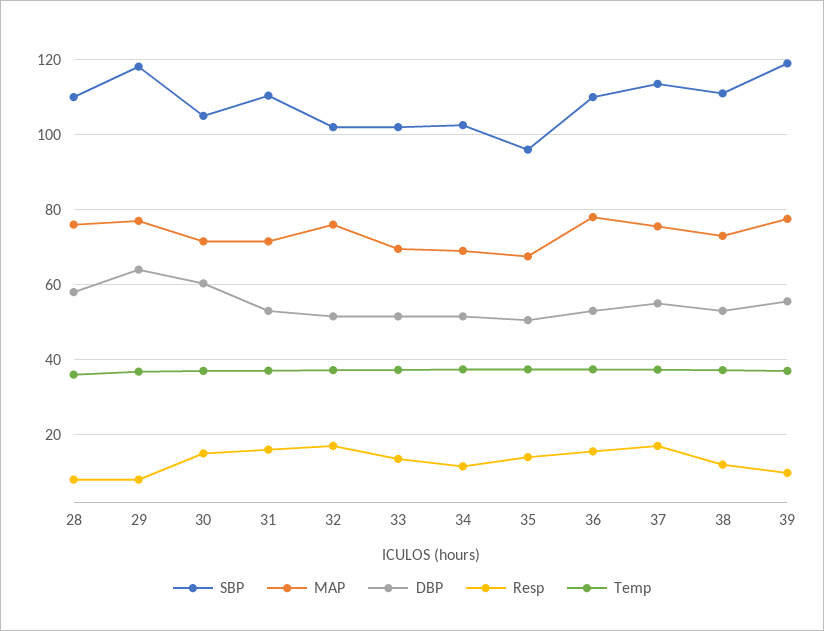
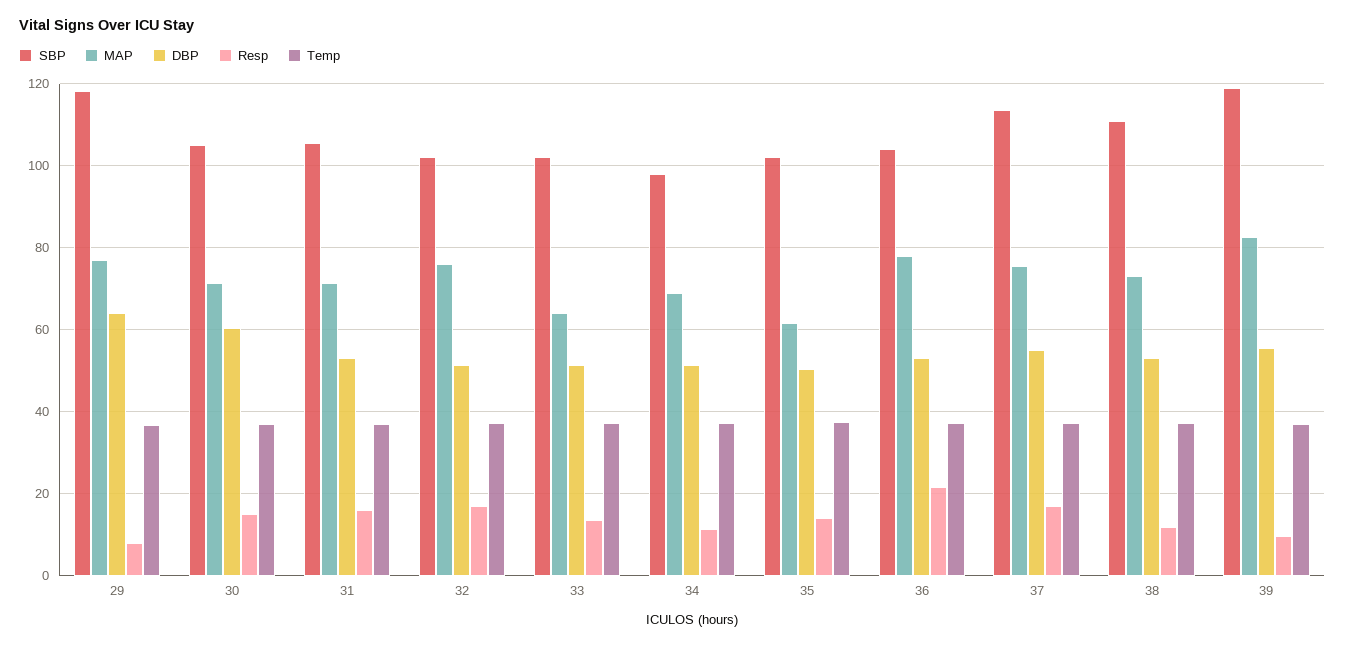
  {
    "SBP": {
-     "28": 110,
      "29": 118,
      "30": 106,
-     "31": 110,
+     "31": 106,
      "32": 102,
      "33": 102,
-     "34": 102,
+     "34": 98,
-     "35": 96,
+     "35": 102,
-     "36": 110,
+     "36": 104,
      "37": 114,
      "38": 112,
      "39": 120
    },
    "MAP": {
-     "28": 76,
      "29": 78,
      "30": 72,
      "31": 72,
      "32": 76,
-     "33": 70,
+     "33": 64,
      "34": 70,
-     "35": 68,
+     "35": 62,
      "36": 78,
      "37": 76,
      "38": 74,
-     "39": 78
+     "39": 82
    },
    "DBP": {
-     "28": 58,
      "29": 64,
      "30": 60,
      "31": 54,
      "32": 52,
      "33": 52,
      "34": 52,
      "35": 50,
      "36": 54,
      "37": 56,
      "38": 54,
      "39": 56
    },
    "Resp": {
-     "28": 8,
      "29": 8,
      "30": 16,
      "31": 16,
      "32": 18,
      "33": 14,
      "34": 12,
      "35": 14,
-     "36": 16,
+     "36": 22,
      "37": 18,
      "38": 12,
      "39": 10
    },
    "Temp": {
-     "28": 36,
      "29": 36,
      "30": 36,
      "31": 38,
      "32": 38,
      "33": 38,
      "34": 38,
      "35": 38,
      "36": 38,
      "37": 38,
      "38": 38,
      "39": 36
    }
  }

